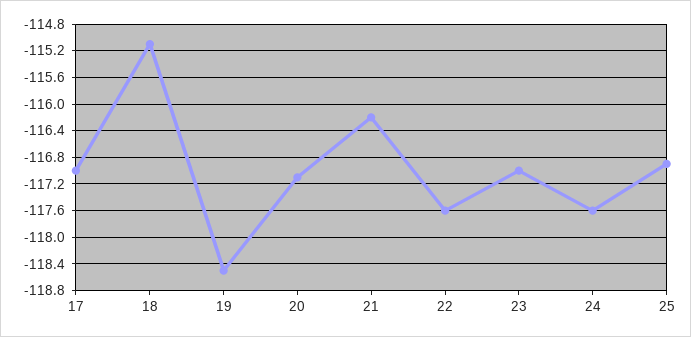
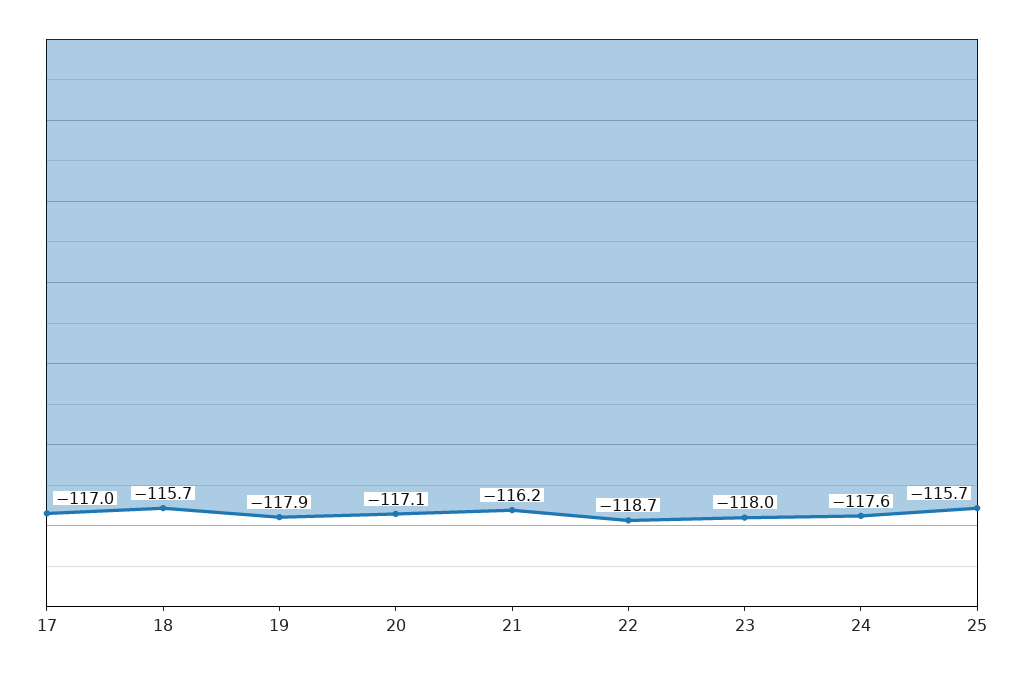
  {
    "17": -117,
-   "18": -115.1,
+   "18": -115.7,
-   "19": -118.5,
+   "19": -117.9,
    "20": -117.1,
    "21": -116.2,
-   "22": -117.6,
+   "22": -118.7,
-   "23": -117,
+   "23": -118,
    "24": -117.6,
-   "25": -116.9
+   "25": -115.7
  }

